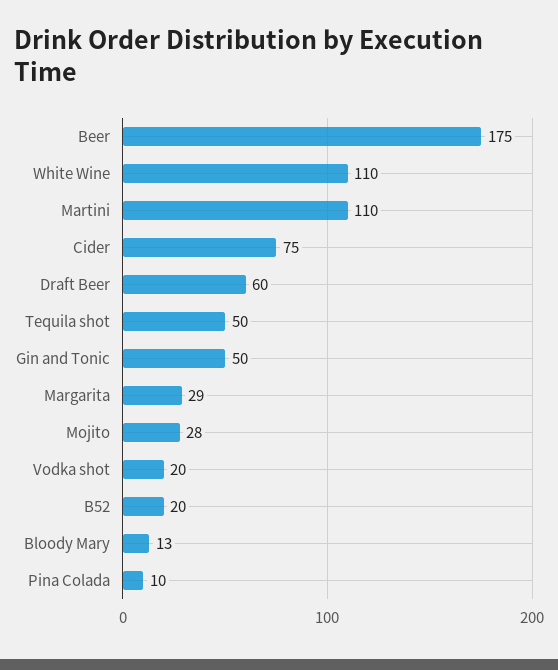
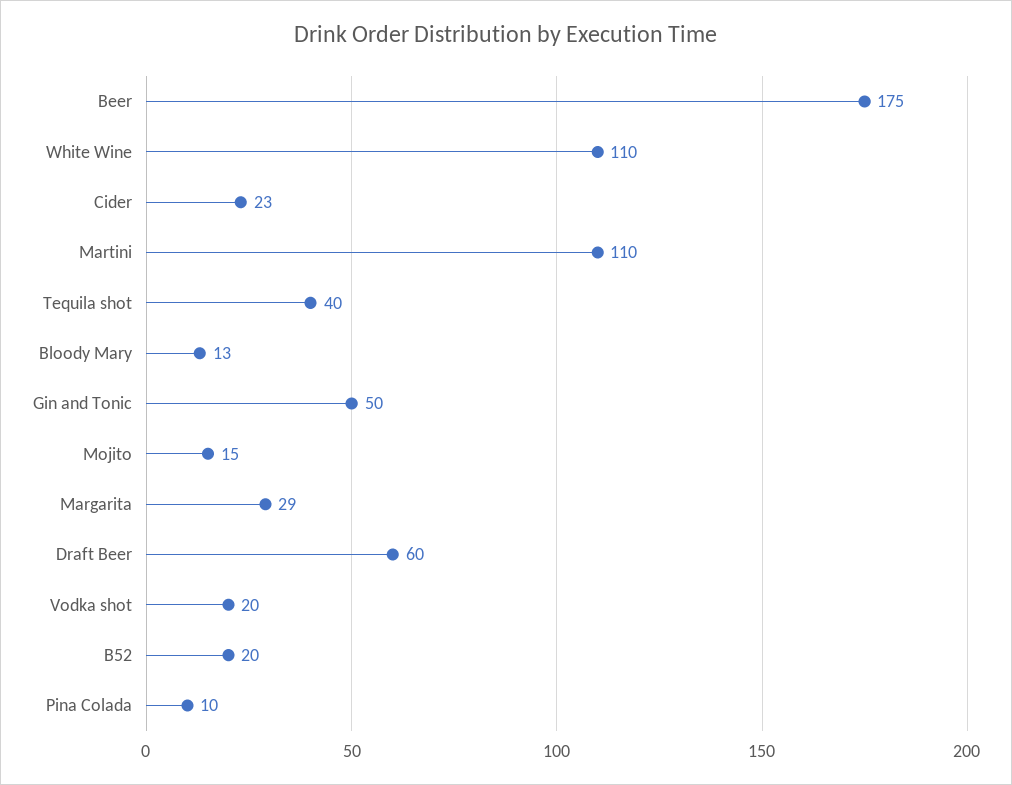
  {
    "Beer": 175,
    "White Wine": 110,
    "Martini": 110,
-   "Cider": 75,
+   "Cider": 23,
    "Draft Beer": 60,
-   "Tequila shot": 50,
+   "Tequila shot": 40,
    "Gin and Tonic": 50,
    "Margarita": 29,
-   "Mojito": 28,
+   "Mojito": 15,
    "Vodka shot": 20,
    "B52": 20,
    "Bloody Mary": 13,
    "Pina Colada": 10
  }

